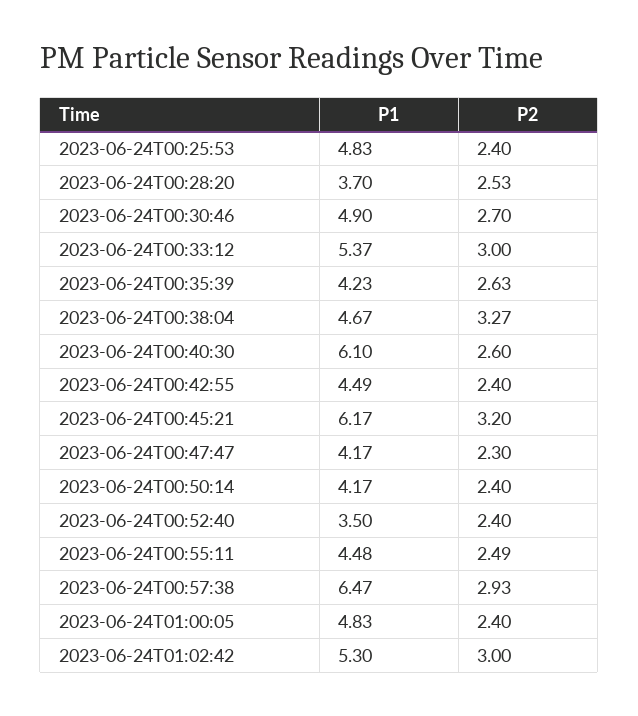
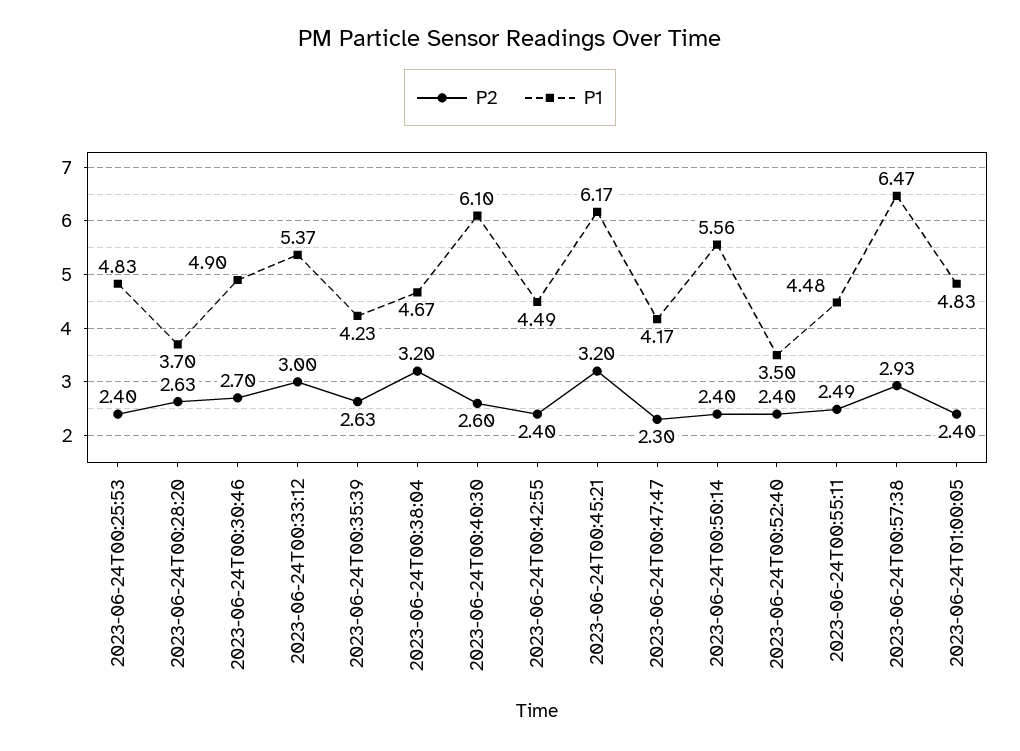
  {
    "P1": {
      "2023-06-24T00:25:53": 4.83,
      "2023-06-24T00:28:20": 3.7,
      "2023-06-24T00:30:46": 4.9,
      "2023-06-24T00:33:12": 5.37,
      "2023-06-24T00:35:39": 4.23,
      "2023-06-24T00:38:04": 4.67,
      "2023-06-24T00:40:30": 6.1,
      "2023-06-24T00:42:55": 4.49,
      "2023-06-24T00:45:21": 6.17,
      "2023-06-24T00:47:47": 4.17,
-     "2023-06-24T00:50:14": 4.17,
+     "2023-06-24T00:50:14": 5.56,
      "2023-06-24T00:52:40": 3.5,
      "2023-06-24T00:55:11": 4.48,
      "2023-06-24T00:57:38": 6.47,
-     "2023-06-24T01:00:05": 4.83,
+     "2023-06-24T01:00:05": 4.83
-     "2023-06-24T01:02:42": 5.3
    },
    "P2": {
      "2023-06-24T00:25:53": 2.4,
-     "2023-06-24T00:28:20": 2.53,
+     "2023-06-24T00:28:20": 2.63,
      "2023-06-24T00:30:46": 2.7,
      "2023-06-24T00:33:12": 3,
      "2023-06-24T00:35:39": 2.63,
-     "2023-06-24T00:38:04": 3.27,
+     "2023-06-24T00:38:04": 3.2,
      "2023-06-24T00:40:30": 2.6,
      "2023-06-24T00:42:55": 2.4,
      "2023-06-24T00:45:21": 3.2,
      "2023-06-24T00:47:47": 2.3,
      "2023-06-24T00:50:14": 2.4,
      "2023-06-24T00:52:40": 2.4,
      "2023-06-24T00:55:11": 2.49,
      "2023-06-24T00:57:38": 2.93,
-     "2023-06-24T01:00:05": 2.4,
+     "2023-06-24T01:00:05": 2.4
-     "2023-06-24T01:02:42": 3
    }
  }

